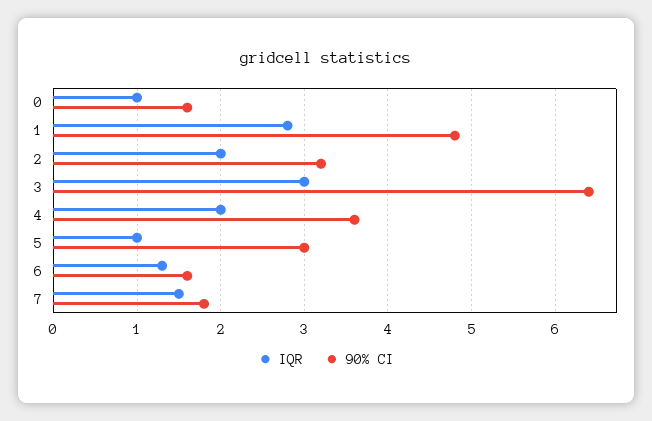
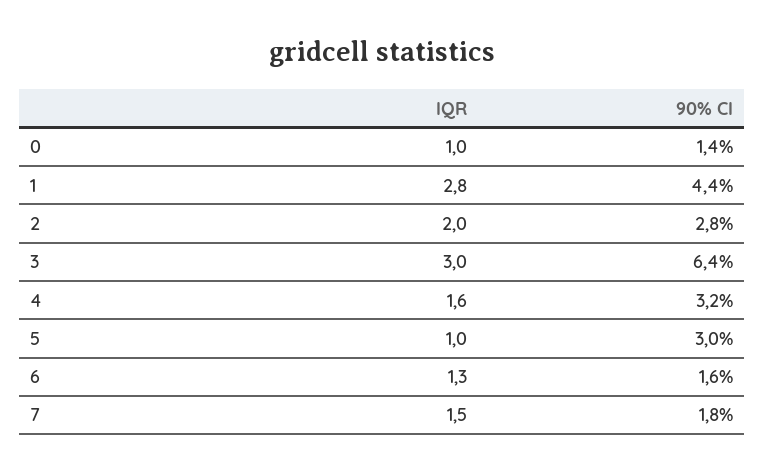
  {
    "IQR": {
      "0": 1,
      "1": 2.8,
      "2": 2,
      "3": 3,
-     "4": 2,
+     "4": 1.6,
      "5": 1,
      "6": 1.3,
      "7": 1.5
    },
    "90% CI": {
-     "0": 1.6,
+     "0": 1.4,
-     "1": 4.8,
+     "1": 4.4,
-     "2": 3.2,
+     "2": 2.8,
      "3": 6.4,
-     "4": 3.6,
+     "4": 3.2,
      "5": 3,
      "6": 1.6,
      "7": 1.8
    }
  }

